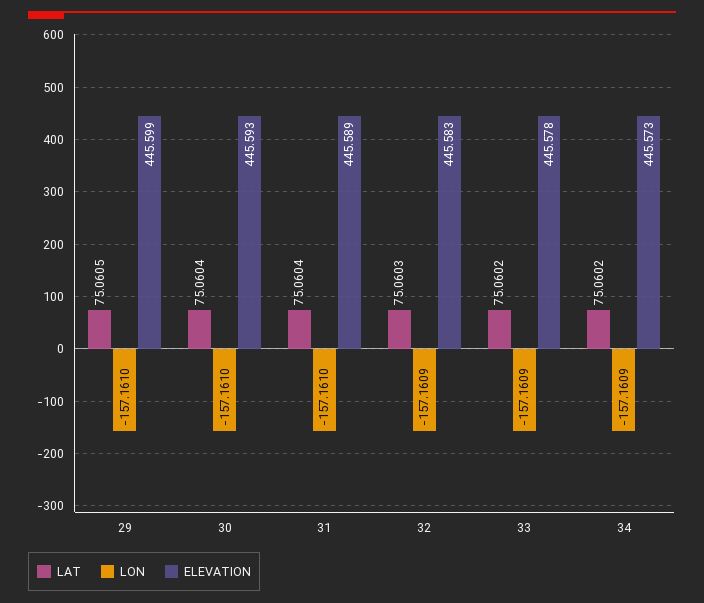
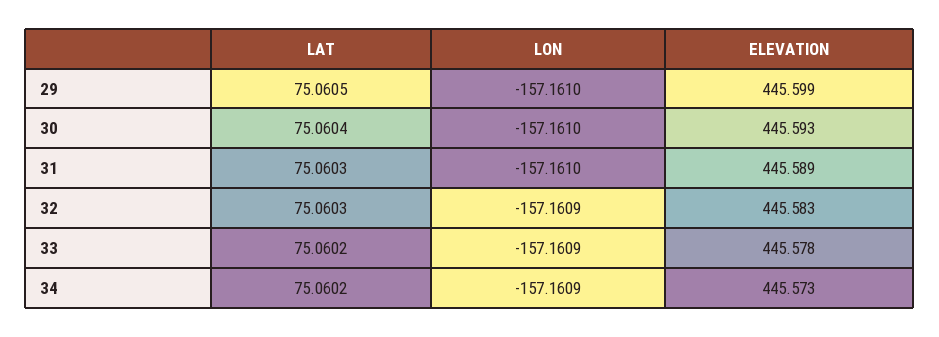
  {
    "LAT": {
      "29": 75.0605,
      "30": 75.0604,
-     "31": 75.0604,
+     "31": 75.0603,
      "32": 75.0603,
      "33": 75.0602,
      "34": 75.0602
    },
    "LON": {
      "29": -157.161,
      "30": -157.161,
      "31": -157.161,
      "32": -157.1609,
      "33": -157.1609,
      "34": -157.1609
    },
    "ELEVATION": {
      "29": 445.599,
      "30": 445.593,
      "31": 445.589,
      "32": 445.583,
      "33": 445.578,
      "34": 445.573
    }
  }

